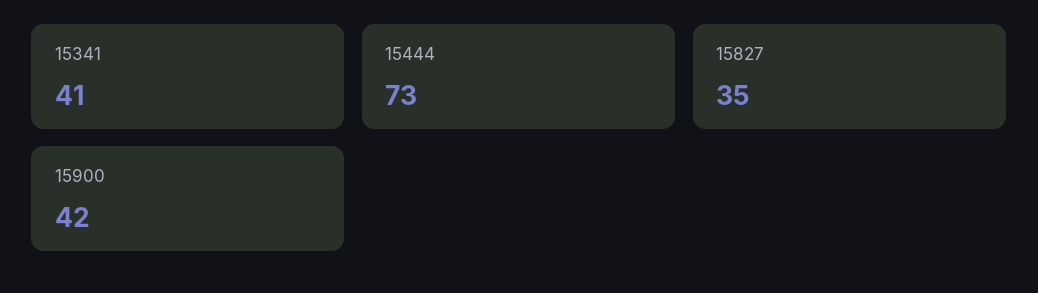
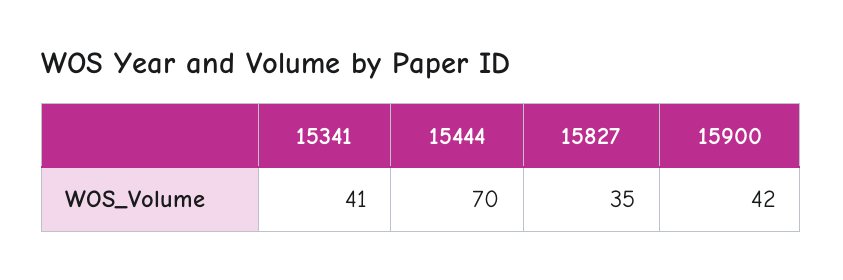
  {
    "15341": 41,
-   "15444": 73,
+   "15444": 70,
    "15827": 35,
    "15900": 42
  }

